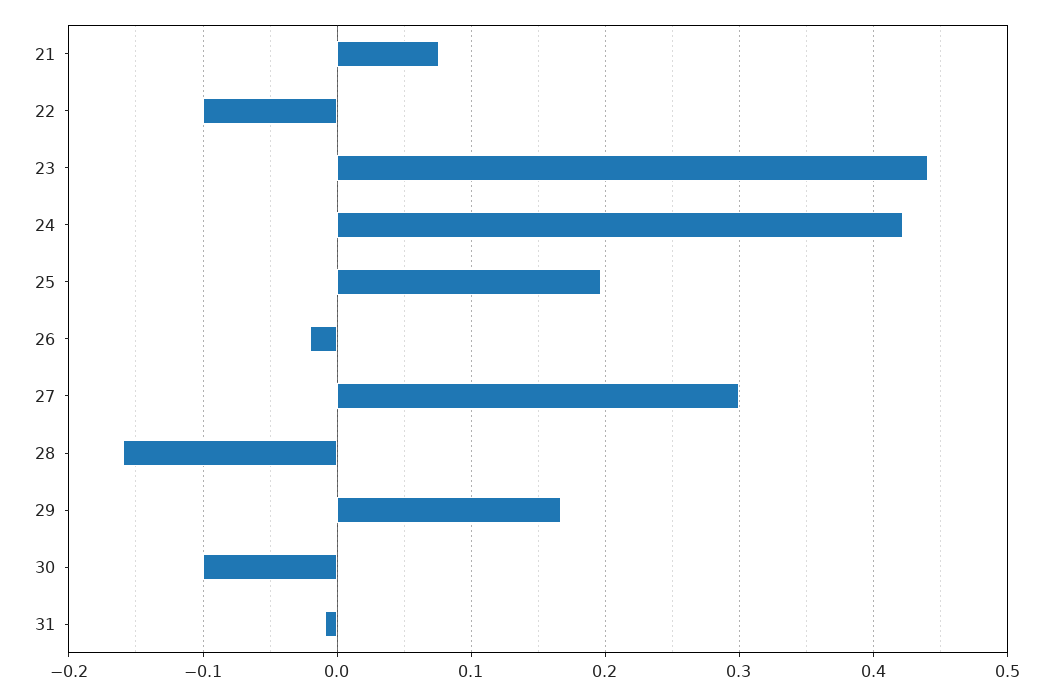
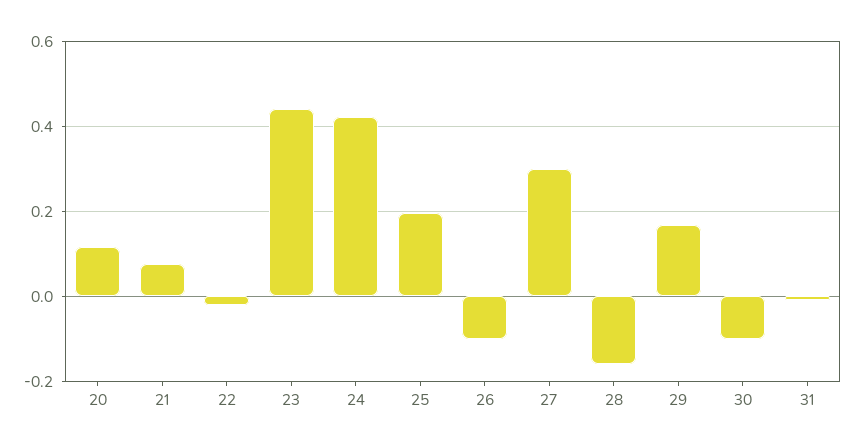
  {
    "21": 0.08,
-   "22": -0.1,
+   "22": -0.02,
    "23": 0.44,
    "24": 0.42,
    "25": 0.2,
-   "26": -0.02,
+   "26": -0.1,
    "27": 0.3,
    "28": -0.16,
    "29": 0.17,
    "30": -0.1,
-   "31": -0.01
+   "31": -0.01,
+   "20": 0.12
  }

